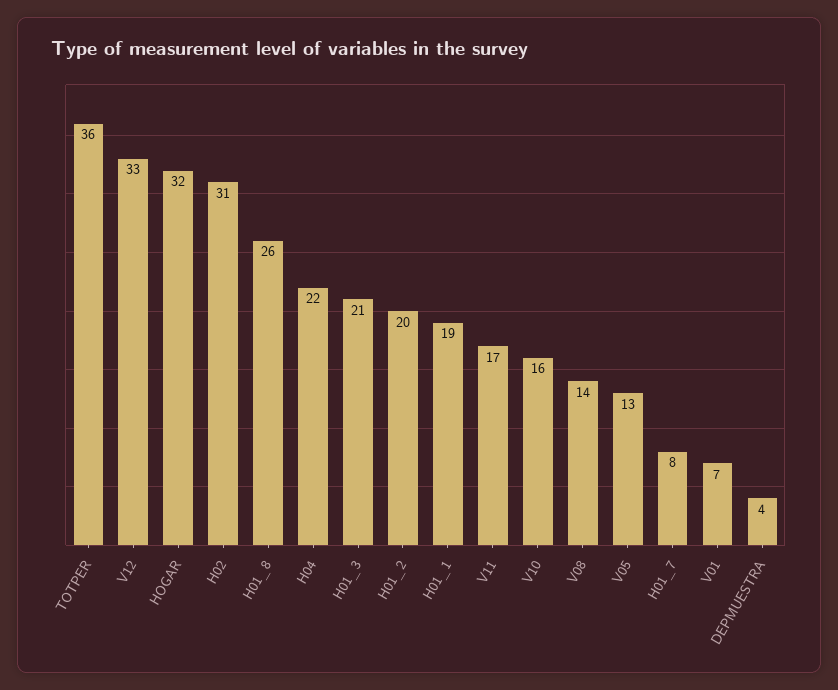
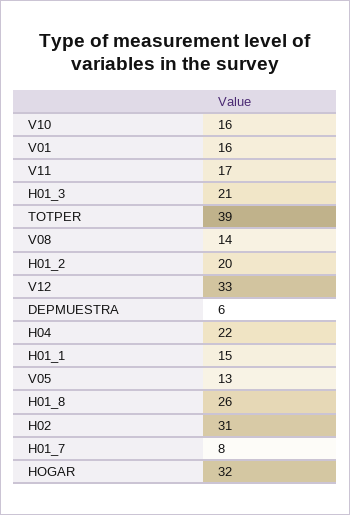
  {
-   "TOTPER": 36,
+   "TOTPER": 39,
    "V12": 33,
    "HOGAR": 32,
    "H02": 31,
    "H01_8": 26,
    "H04": 22,
    "H01_3": 21,
    "H01_2": 20,
-   "H01_1": 19,
+   "H01_1": 15,
    "V11": 17,
    "V10": 16,
    "V08": 14,
    "V05": 13,
    "H01_7": 8,
-   "V01": 7,
+   "V01": 16,
-   "DEPMUESTRA": 4
+   "DEPMUESTRA": 6
  }

